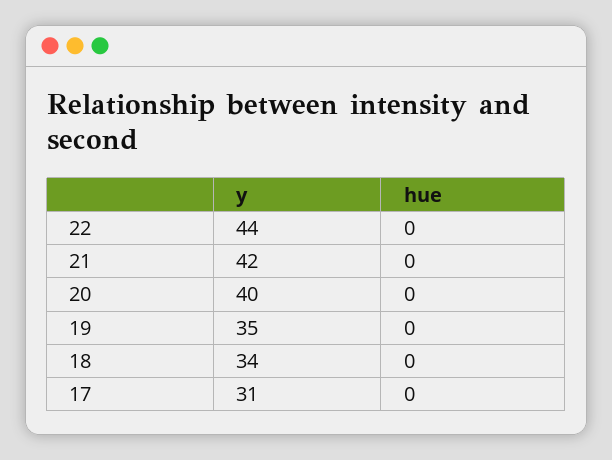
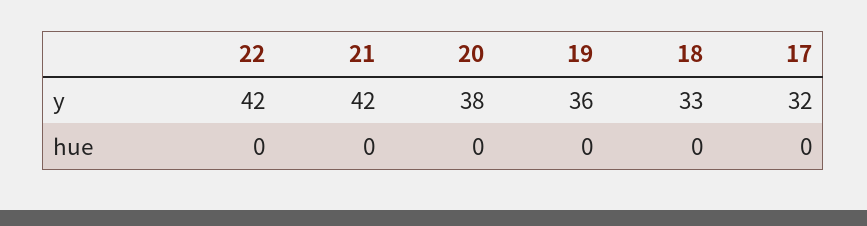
  {
    "y": {
-     "22": 44,
+     "22": 42,
      "21": 42,
-     "20": 40,
+     "20": 38,
-     "19": 35,
+     "19": 36,
-     "18": 34,
+     "18": 33,
-     "17": 31
+     "17": 32
    },
    "hue": {
      "22": 0,
      "21": 0,
      "20": 0,
      "19": 0,
      "18": 0,
      "17": 0
    }
  }

